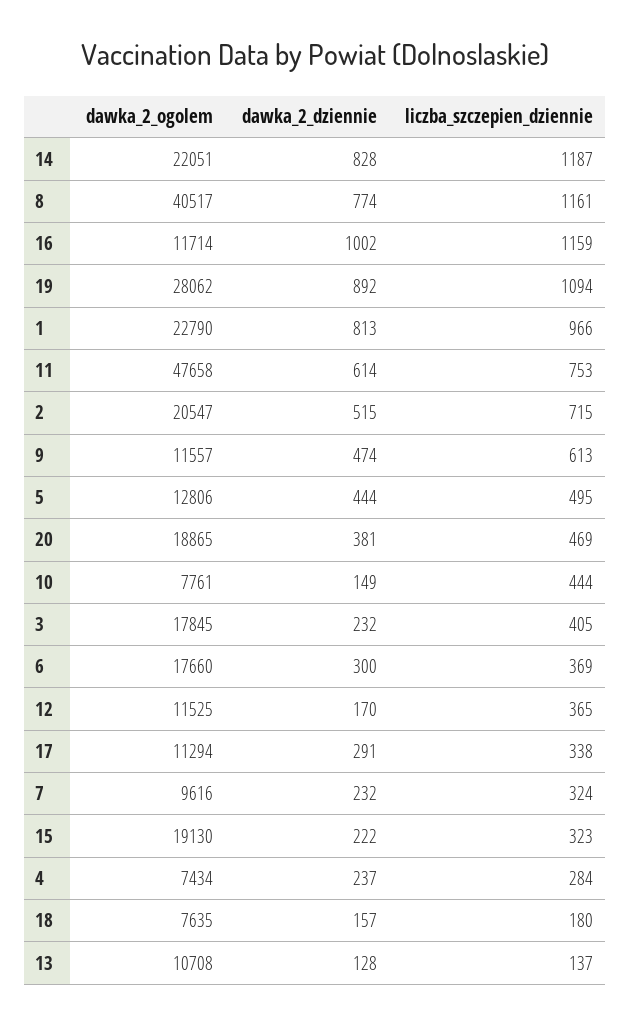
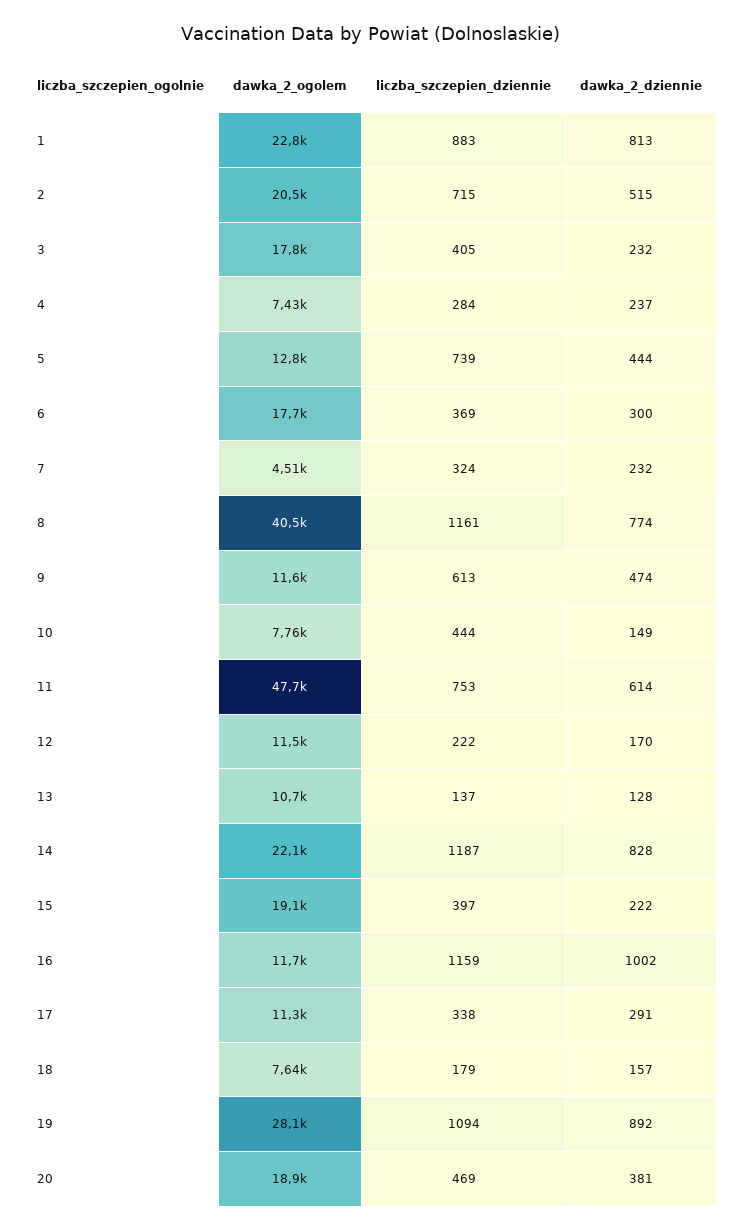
  {
    "dawka_2_ogolem": {
      "14": 22051,
      "8": 40517,
      "16": 11714,
      "19": 28062,
      "1": 22790,
      "11": 47658,
      "2": 20547,
      "9": 11557,
      "5": 12806,
      "20": 18865,
      "10": 7761,
      "3": 17845,
      "6": 17660,
      "12": 11525,
      "17": 11294,
-     "7": 9616,
+     "7": 4510,
      "15": 19130,
      "4": 7434,
      "18": 7635,
      "13": 10708
    },
    "dawka_2_dziennie": {
      "14": 828,
      "8": 774,
      "16": 1002,
      "19": 892,
      "1": 813,
      "11": 614,
      "2": 515,
      "9": 474,
      "5": 444,
      "20": 381,
      "10": 149,
      "3": 232,
      "6": 300,
      "12": 170,
      "17": 291,
      "7": 232,
      "15": 222,
      "4": 237,
      "18": 157,
      "13": 128
    },
    "liczba_szczepien_dziennie": {
      "14": 1187,
      "8": 1161,
      "16": 1159,
      "19": 1094,
-     "1": 966,
+     "1": 883,
      "11": 753,
      "2": 715,
      "9": 613,
-     "5": 495,
+     "5": 739,
      "20": 469,
      "10": 444,
      "3": 405,
      "6": 369,
-     "12": 365,
+     "12": 222,
      "17": 338,
      "7": 324,
-     "15": 323,
+     "15": 397,
      "4": 284,
-     "18": 180,
+     "18": 179,
      "13": 137
    }
  }

